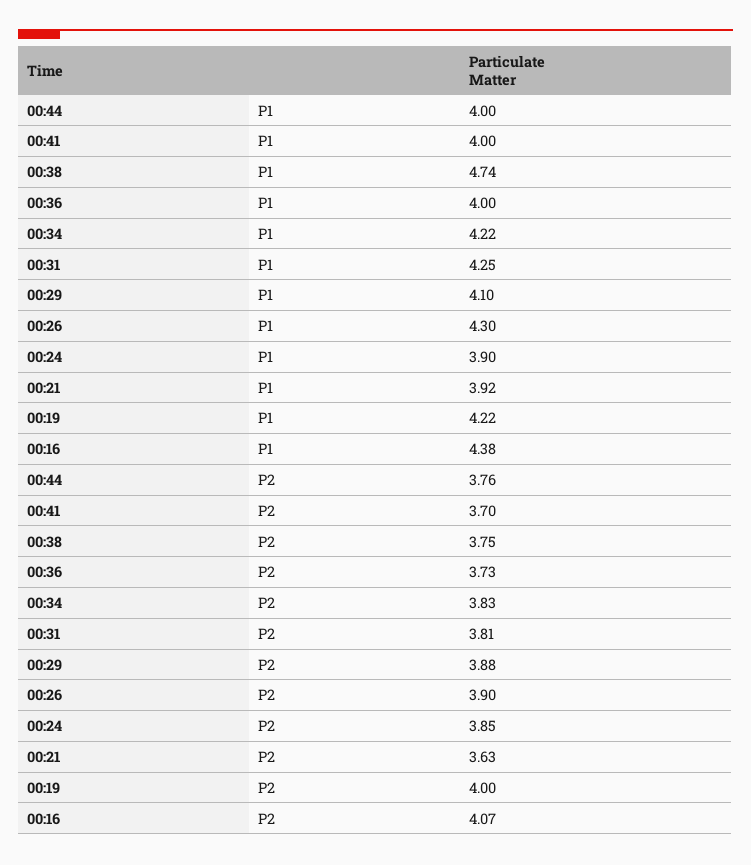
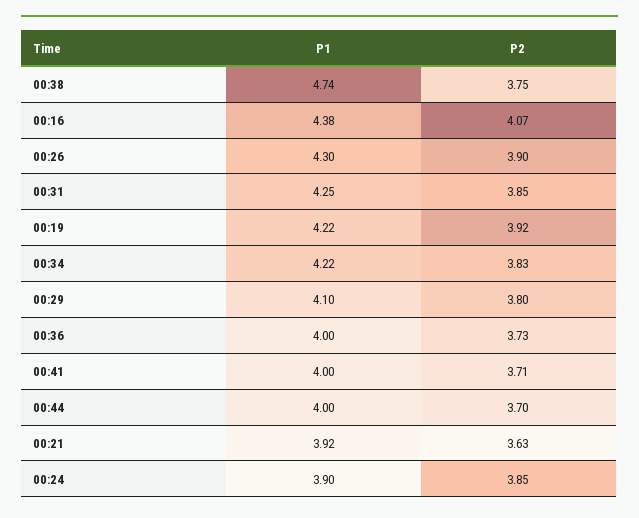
  {
    "00:44": {
      "P1": 4,
-     "P2": 3.76
+     "P2": 3.7
    },
    "00:41": {
      "P1": 4,
-     "P2": 3.7
+     "P2": 3.71
    },
    "00:38": {
      "P1": 4.74,
      "P2": 3.75
    },
    "00:36": {
      "P1": 4,
      "P2": 3.73
    },
    "00:34": {
      "P1": 4.22,
      "P2": 3.83
    },
    "00:31": {
      "P1": 4.25,
-     "P2": 3.81
+     "P2": 3.85
    },
    "00:29": {
      "P1": 4.1,
-     "P2": 3.88
+     "P2": 3.8
    },
    "00:26": {
      "P1": 4.3,
      "P2": 3.9
    },
    "00:24": {
      "P1": 3.9,
      "P2": 3.85
    },
    "00:21": {
      "P1": 3.92,
      "P2": 3.63
    },
    "00:19": {
      "P1": 4.22,
-     "P2": 4
+     "P2": 3.92
    },
    "00:16": {
      "P1": 4.38,
      "P2": 4.07
    }
  }

